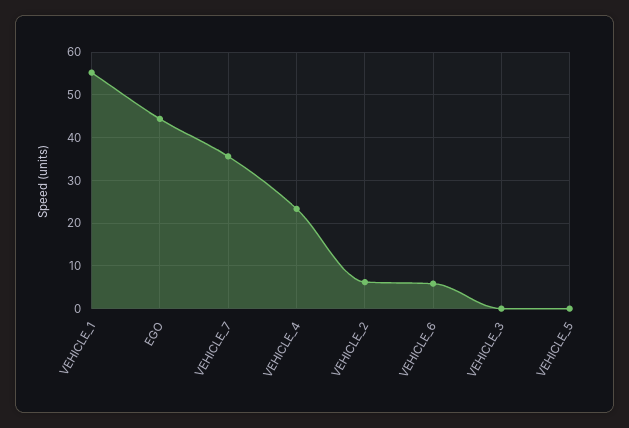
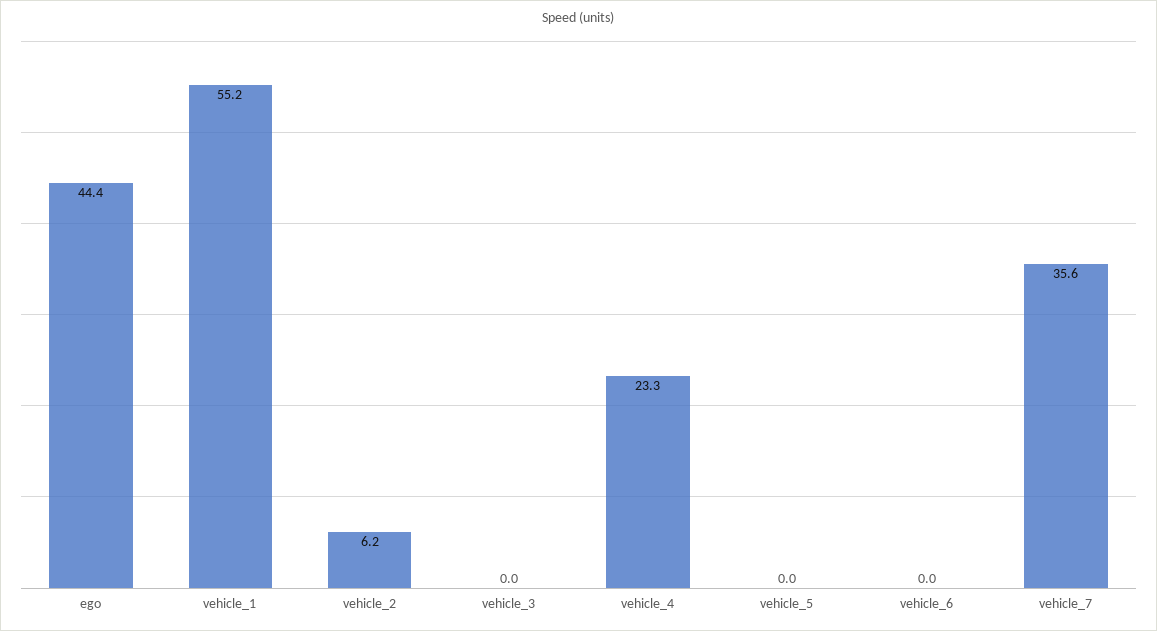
  {
    "VEHICLE_1": 55.2,
    "EGO": 44.4,
    "VEHICLE_7": 35.6,
    "VEHICLE_4": 23.3,
    "VEHICLE_2": 6.2,
-   "VEHICLE_6": 6,
+   "VEHICLE_6": 0,
    "VEHICLE_3": 0,
    "VEHICLE_5": 0
  }

